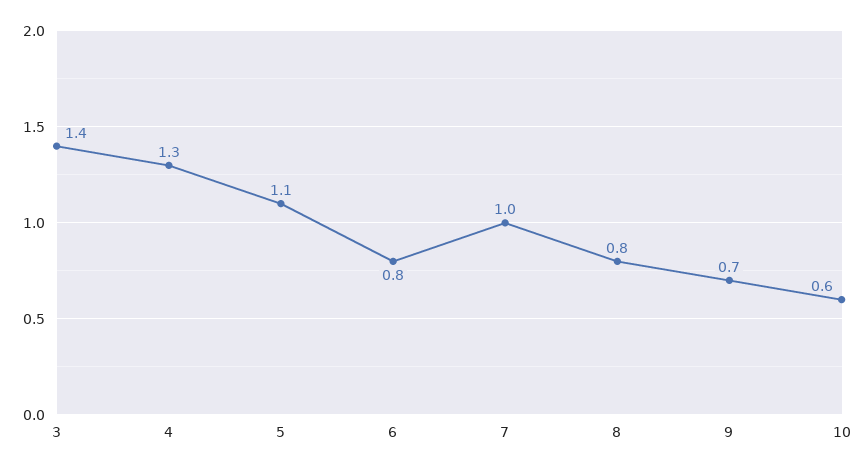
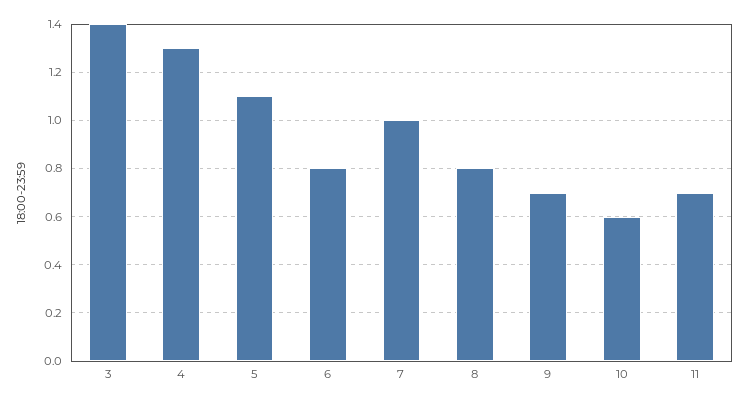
  {
    "3": 1.4,
    "4": 1.3,
    "5": 1.1,
    "6": 0.8,
    "7": 1,
    "8": 0.8,
    "9": 0.7,
-   "10": 0.6
+   "10": 0.6,
+   "11": 0.7
  }

